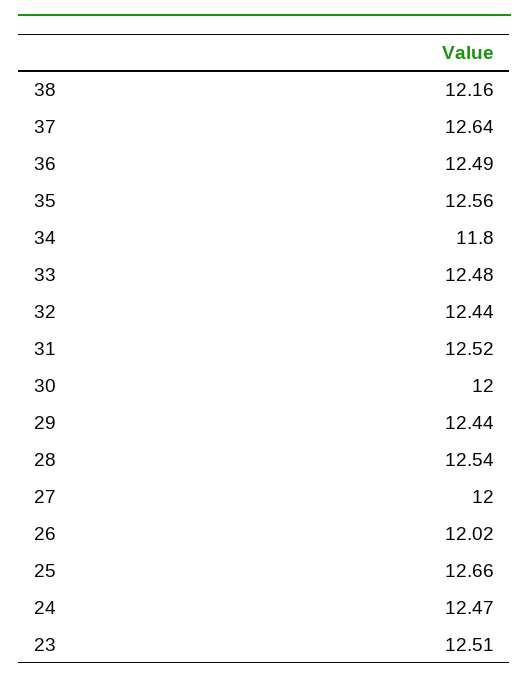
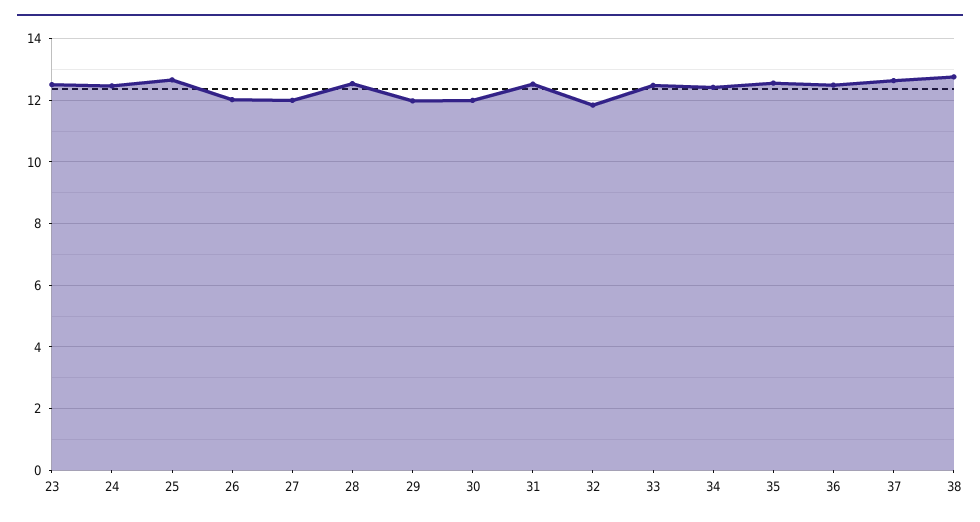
  {
-   "38": 12.16,
+   "38": 12.8,
    "37": 12.64,
    "36": 12.49,
    "35": 12.56,
-   "34": 11.8,
+   "34": 12.4,
    "33": 12.48,
-   "32": 12.44,
+   "32": 11.8,
    "31": 12.52,
    "30": 12,
-   "29": 12.44,
+   "29": 12,
    "28": 12.54,
    "27": 12,
    "26": 12.02,
    "25": 12.66,
    "24": 12.47,
    "23": 12.51
  }

